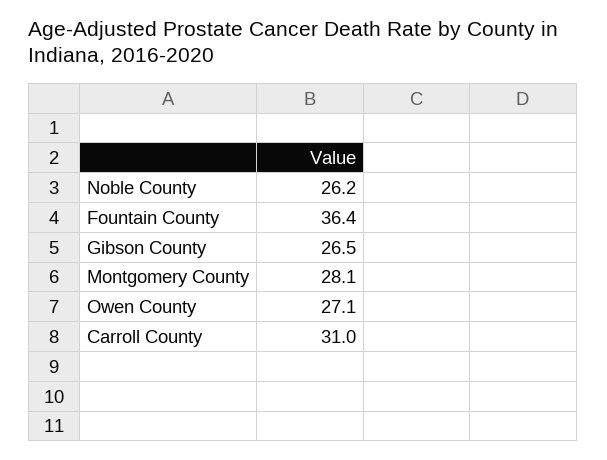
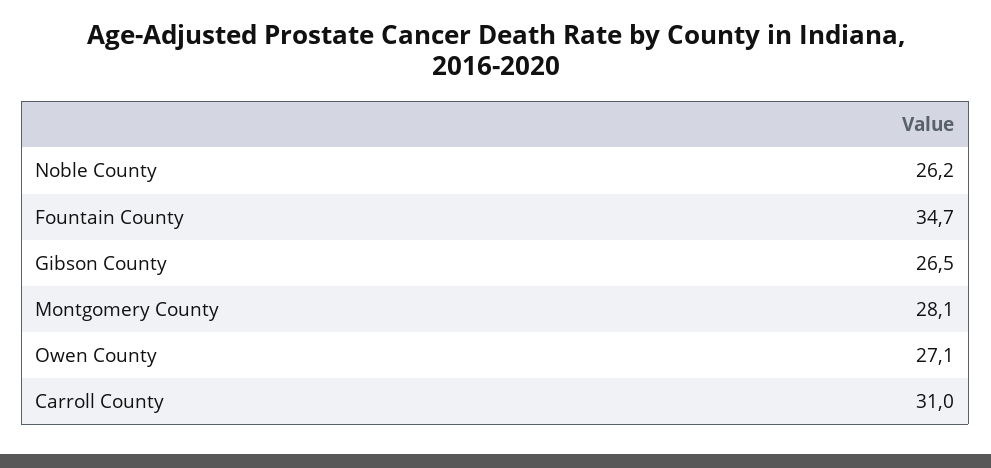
  {
    "Noble County": 26.2,
-   "Fountain County": 36.4,
+   "Fountain County": 34.7,
    "Gibson County": 26.5,
    "Montgomery County": 28.1,
    "Owen County": 27.1,
    "Carroll County": 31
  }

